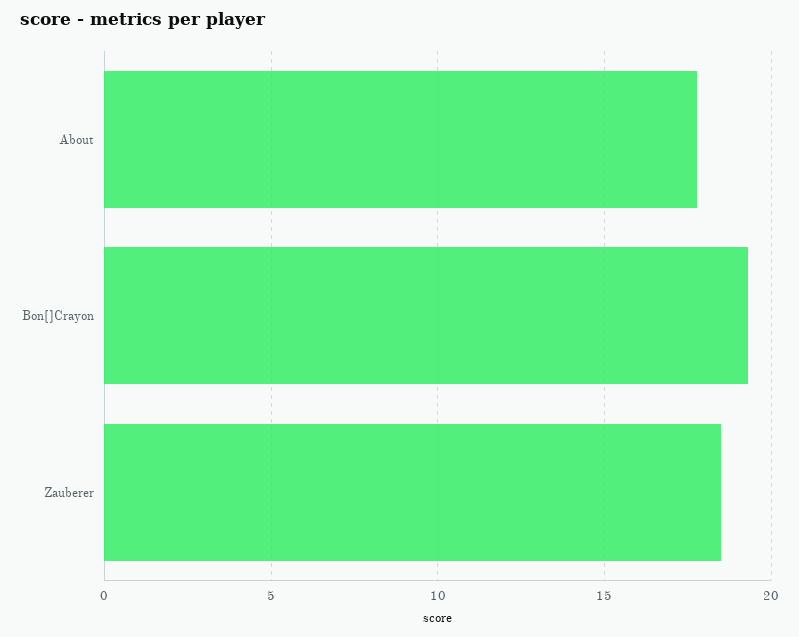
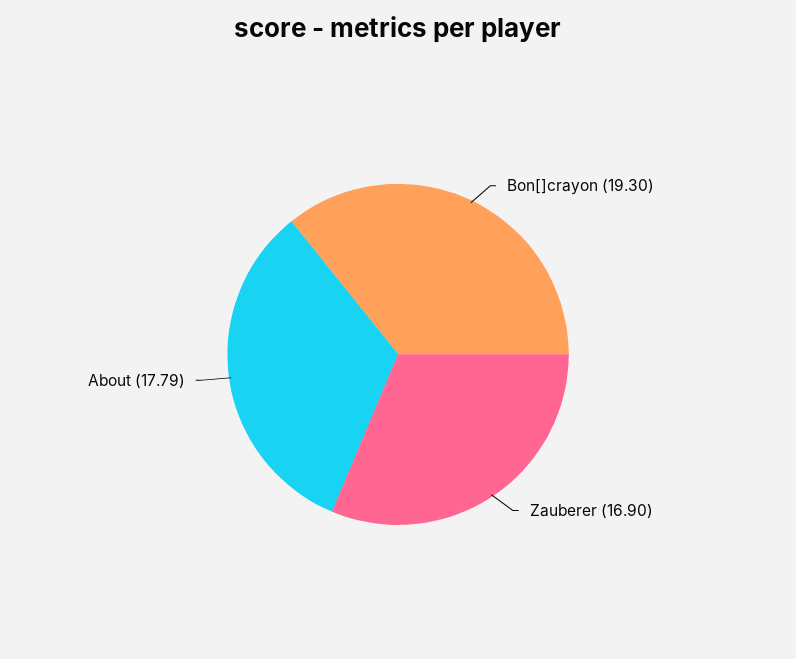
  {
    "About": 17.79,
    "Bon[]Crayon": 19.3,
-   "Zauberer": 18.5
+   "Zauberer": 16.9
  }

